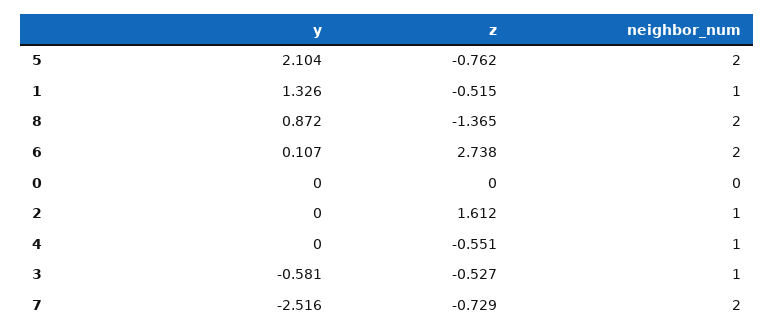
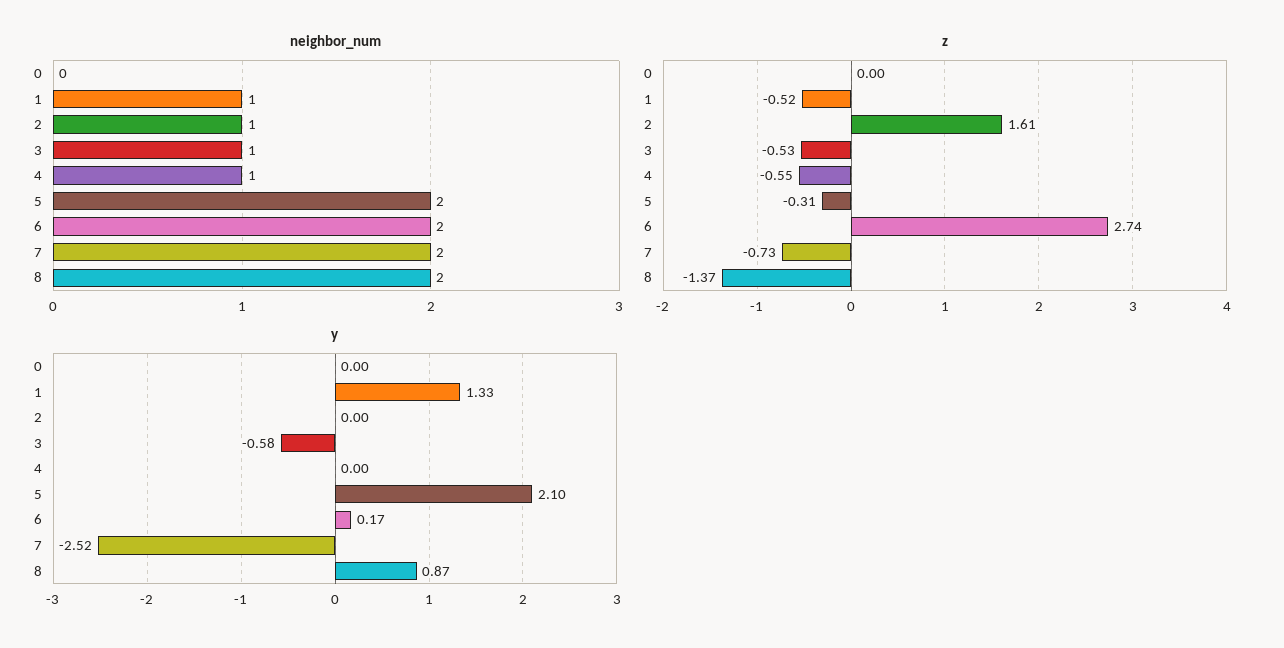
  {
    "y": {
      "5": 2.104,
      "1": 1.326,
      "8": 0.872,
-     "6": 0.107,
+     "6": 0.17,
      "0": 0,
      "2": 0,
      "4": 0,
      "3": -0.581,
      "7": -2.516
    },
    "z": {
-     "5": -0.762,
+     "5": -0.31,
      "1": -0.515,
      "8": -1.365,
      "6": 2.738,
      "0": 0,
      "2": 1.612,
      "4": -0.551,
      "3": -0.527,
      "7": -0.729
    },
    "neighbor_num": {
      "5": 2,
      "1": 1,
      "8": 2,
      "6": 2,
      "0": 0,
      "2": 1,
      "4": 1,
      "3": 1,
      "7": 2
    }
  }

